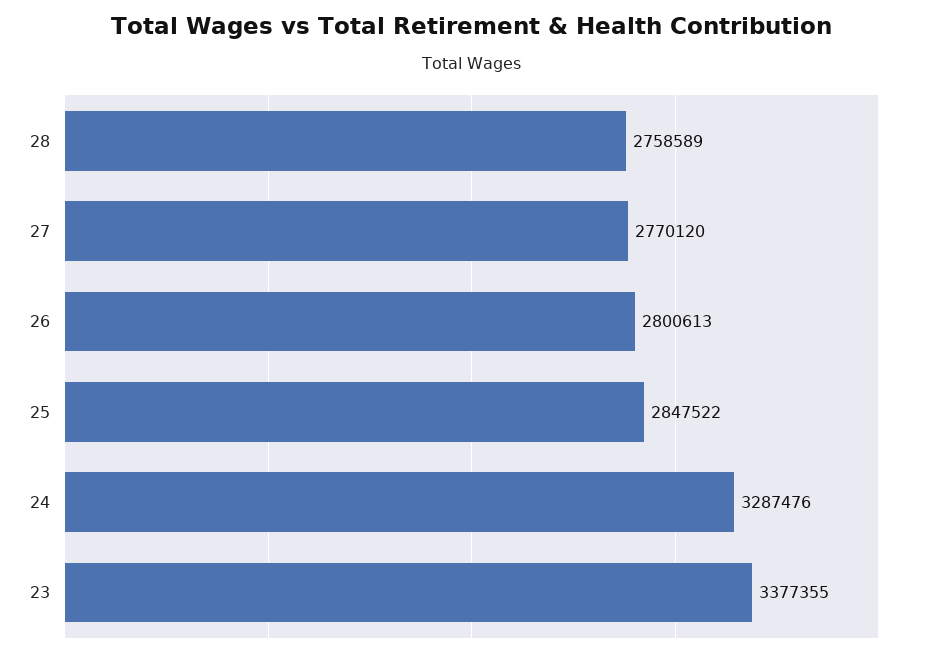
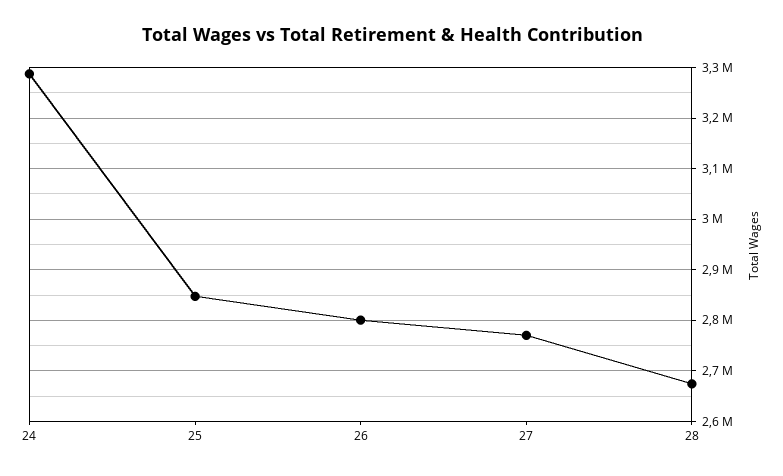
  {
-   "28": 2758589,
+   "28": 2680000,
    "27": 2770120,
    "26": 2800613,
    "25": 2847522,
-   "24": 3287476,
+   "24": 3287476
-   "23": 3377355
  }

